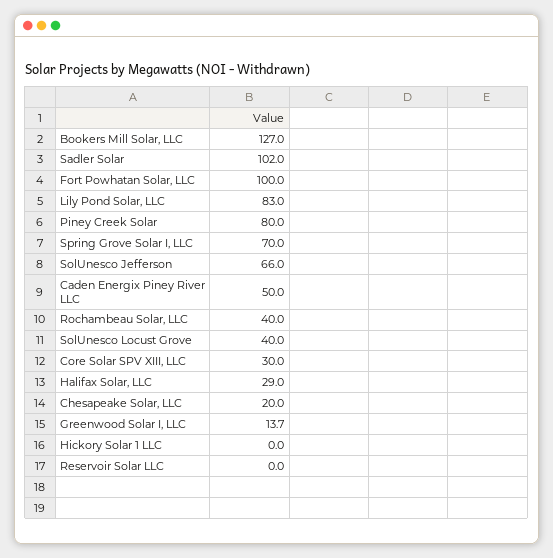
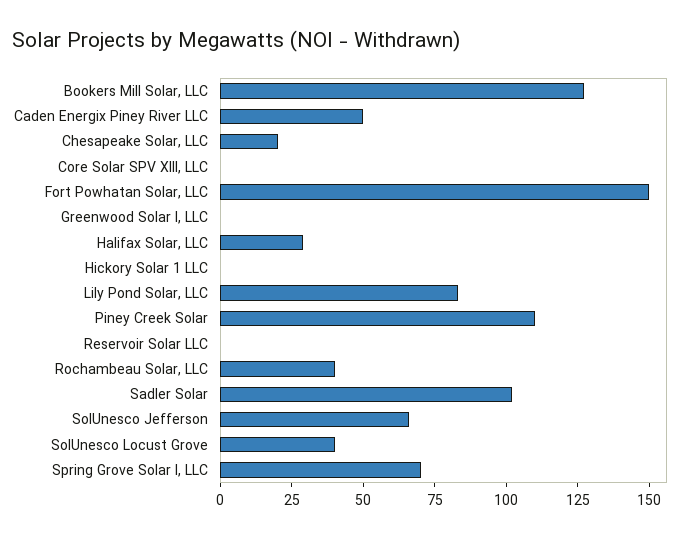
  {
    "Bookers Mill Solar, LLC": 127,
    "Sadler Solar": 102,
-   "Fort Powhatan Solar, LLC": 100,
+   "Fort Powhatan Solar, LLC": 150,
    "Lily Pond Solar, LLC": 83,
-   "Piney Creek Solar": 80,
+   "Piney Creek Solar": 110,
    "Spring Grove Solar I, LLC": 70,
    "SolUnesco Jefferson": 66,
    "Caden Energix Piney River LLC": 50,
    "Rochambeau Solar, LLC": 40,
    "SolUnesco Locust Grove": 40,
-   "Core Solar SPV XIII, LLC": 30,
+   "Core Solar SPV XIII, LLC": 0,
    "Halifax Solar, LLC": 29,
    "Chesapeake Solar, LLC": 20,
-   "Greenwood Solar I, LLC": 13.7,
+   "Greenwood Solar I, LLC": 0,
    "Hickory Solar 1 LLC": 0,
    "Reservoir Solar LLC": 0
  }

